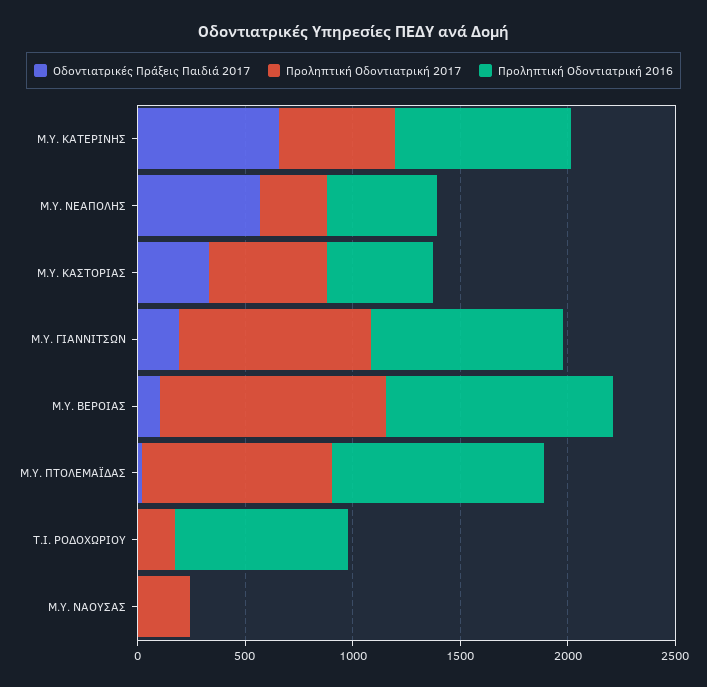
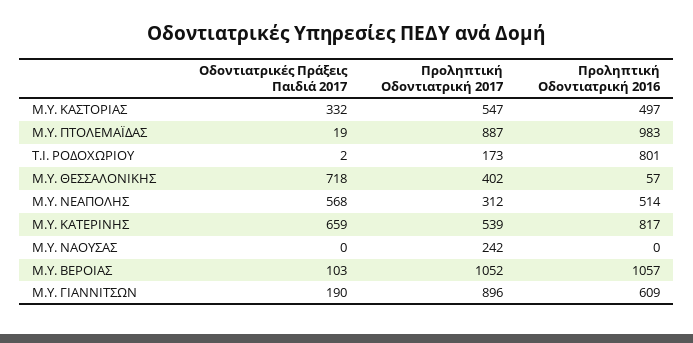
  {
    "Οδοντιατρικές Πράξεις Παιδιά 2017": {
      "Μ.Υ. ΚΑΤΕΡΙΝΗΣ": 659,
      "Μ.Υ. ΝΕΑΠΟΛΗΣ": 568,
      "Μ.Υ. ΚΑΣΤΟΡΙΑΣ": 332,
      "Μ.Υ. ΓΙΑΝΝΙΤΣΩΝ": 190,
      "Μ.Υ. ΒΕΡΟΙΑΣ": 103,
      "Μ.Υ. ΠΤΟΛΕΜΑΪΔΑΣ": 19,
      "Τ.Ι. ΡΟΔΟΧΩΡΙΟΥ": 2,
-     "Μ.Υ. ΝΑΟΥΣΑΣ": 0
+     "Μ.Υ. ΝΑΟΥΣΑΣ": 0,
+     "Μ.Υ. ΘΕΣΣΑΛΟΝΙΚΗΣ": 718
    },
    "Προληπτική Οδοντιατρική 2017": {
      "Μ.Υ. ΚΑΤΕΡΙΝΗΣ": 539,
      "Μ.Υ. ΝΕΑΠΟΛΗΣ": 312,
      "Μ.Υ. ΚΑΣΤΟΡΙΑΣ": 547,
      "Μ.Υ. ΓΙΑΝΝΙΤΣΩΝ": 896,
      "Μ.Υ. ΒΕΡΟΙΑΣ": 1052,
      "Μ.Υ. ΠΤΟΛΕΜΑΪΔΑΣ": 887,
      "Τ.Ι. ΡΟΔΟΧΩΡΙΟΥ": 173,
-     "Μ.Υ. ΝΑΟΥΣΑΣ": 242
+     "Μ.Υ. ΝΑΟΥΣΑΣ": 242,
+     "Μ.Υ. ΘΕΣΣΑΛΟΝΙΚΗΣ": 402
    },
    "Προληπτική Οδοντιατρική 2016": {
      "Μ.Υ. ΚΑΤΕΡΙΝΗΣ": 817,
      "Μ.Υ. ΝΕΑΠΟΛΗΣ": 514,
      "Μ.Υ. ΚΑΣΤΟΡΙΑΣ": 497,
-     "Μ.Υ. ΓΙΑΝΝΙΤΣΩΝ": 900,
+     "Μ.Υ. ΓΙΑΝΝΙΤΣΩΝ": 609,
      "Μ.Υ. ΒΕΡΟΙΑΣ": 1057,
      "Μ.Υ. ΠΤΟΛΕΜΑΪΔΑΣ": 983,
      "Τ.Ι. ΡΟΔΟΧΩΡΙΟΥ": 801,
-     "Μ.Υ. ΝΑΟΥΣΑΣ": 0
+     "Μ.Υ. ΝΑΟΥΣΑΣ": 0,
+     "Μ.Υ. ΘΕΣΣΑΛΟΝΙΚΗΣ": 57
    }
  }

